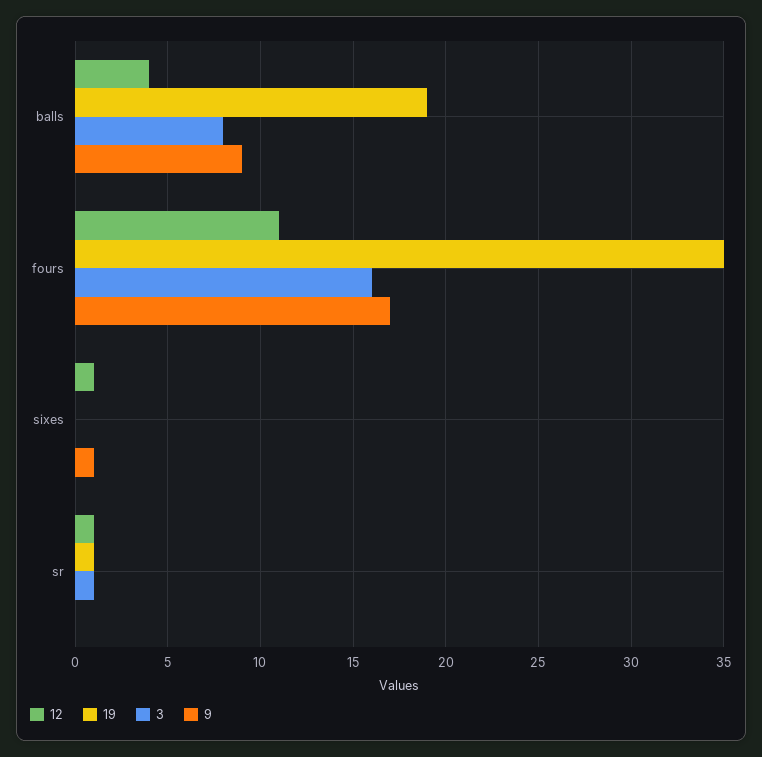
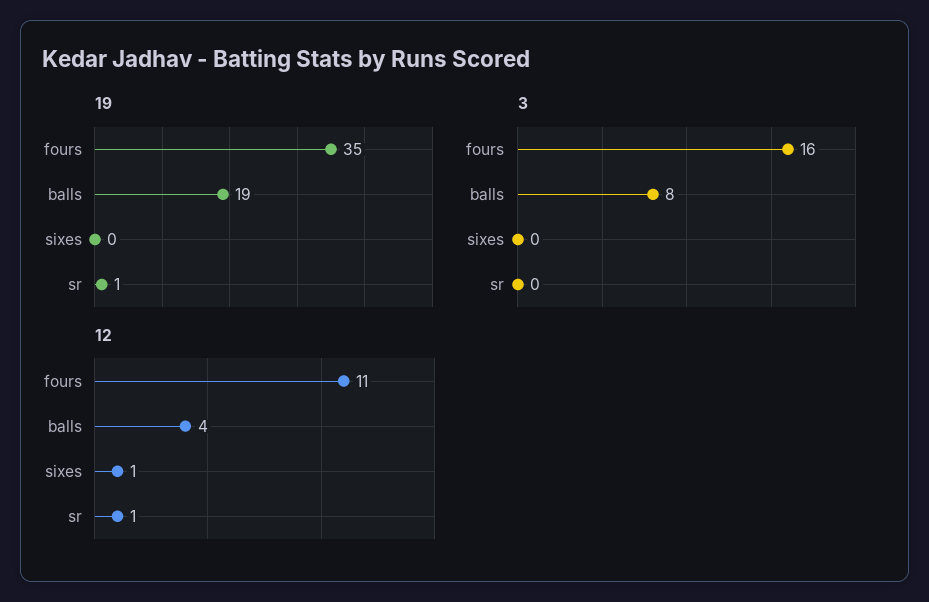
  {
    "12": {
      "balls": 4,
      "fours": 11,
      "sixes": 1,
      "sr": 1
    },
    "19": {
      "balls": 19,
      "fours": 35,
      "sixes": 0,
      "sr": 1
    },
    "3": {
      "balls": 8,
      "fours": 16,
      "sixes": 0,
-     "sr": 1
+     "sr": 0
-   },
+   }
-   "9": {
-     "balls": 9,
-     "fours": 17,
-     "sixes": 1,
-     "sr": 0
-   }
  }

